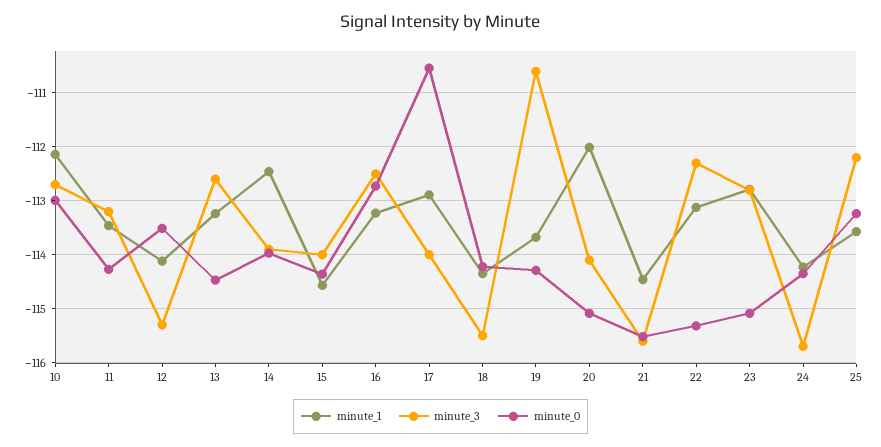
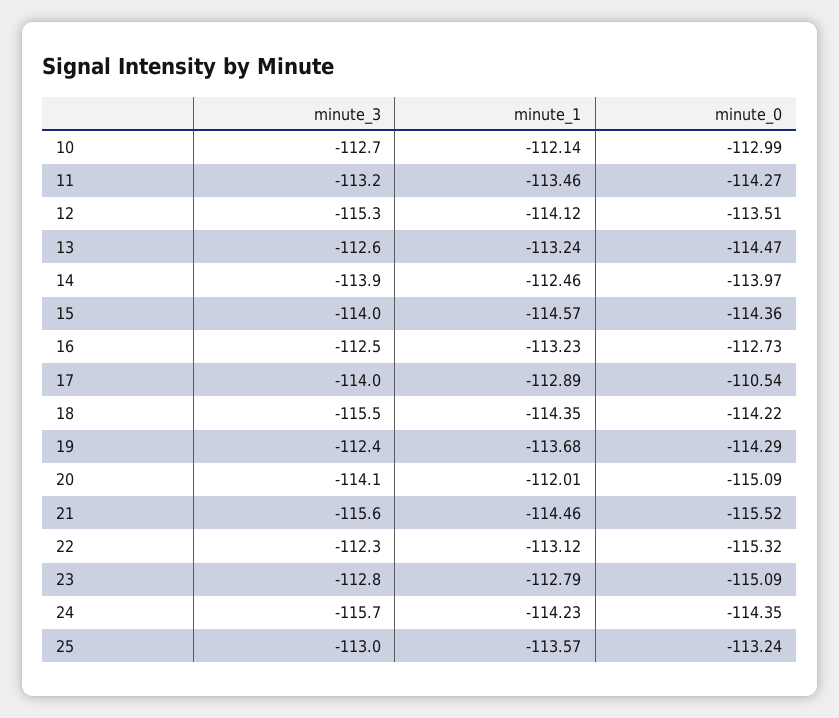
  {
    "minute_1": {
      "10": -112.14,
      "11": -113.46,
      "12": -114.12,
      "13": -113.24,
      "14": -112.46,
      "15": -114.57,
      "16": -113.23,
      "17": -112.89,
      "18": -114.35,
      "19": -113.68,
      "20": -112.01,
      "21": -114.46,
      "22": -113.12,
      "23": -112.79,
      "24": -114.23,
      "25": -113.57
    },
    "minute_3": {
      "10": -112.7,
      "11": -113.2,
      "12": -115.3,
      "13": -112.6,
      "14": -113.9,
      "15": -114,
      "16": -112.5,
      "17": -114,
      "18": -115.5,
-     "19": -110.6,
+     "19": -112.4,
      "20": -114.1,
      "21": -115.6,
      "22": -112.3,
      "23": -112.8,
      "24": -115.7,
-     "25": -112.2
+     "25": -113
    },
    "minute_0": {
      "10": -112.99,
      "11": -114.27,
      "12": -113.51,
      "13": -114.47,
      "14": -113.97,
      "15": -114.36,
      "16": -112.73,
      "17": -110.54,
      "18": -114.22,
      "19": -114.29,
      "20": -115.09,
      "21": -115.52,
      "22": -115.32,
      "23": -115.09,
      "24": -114.35,
      "25": -113.24
    }
  }

